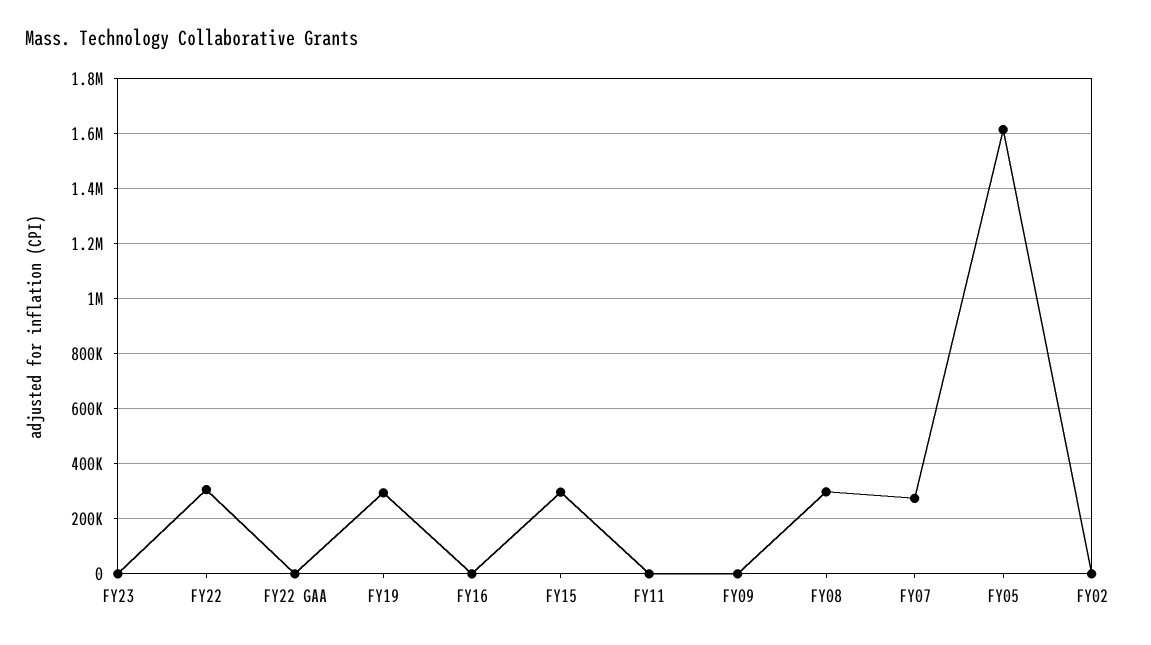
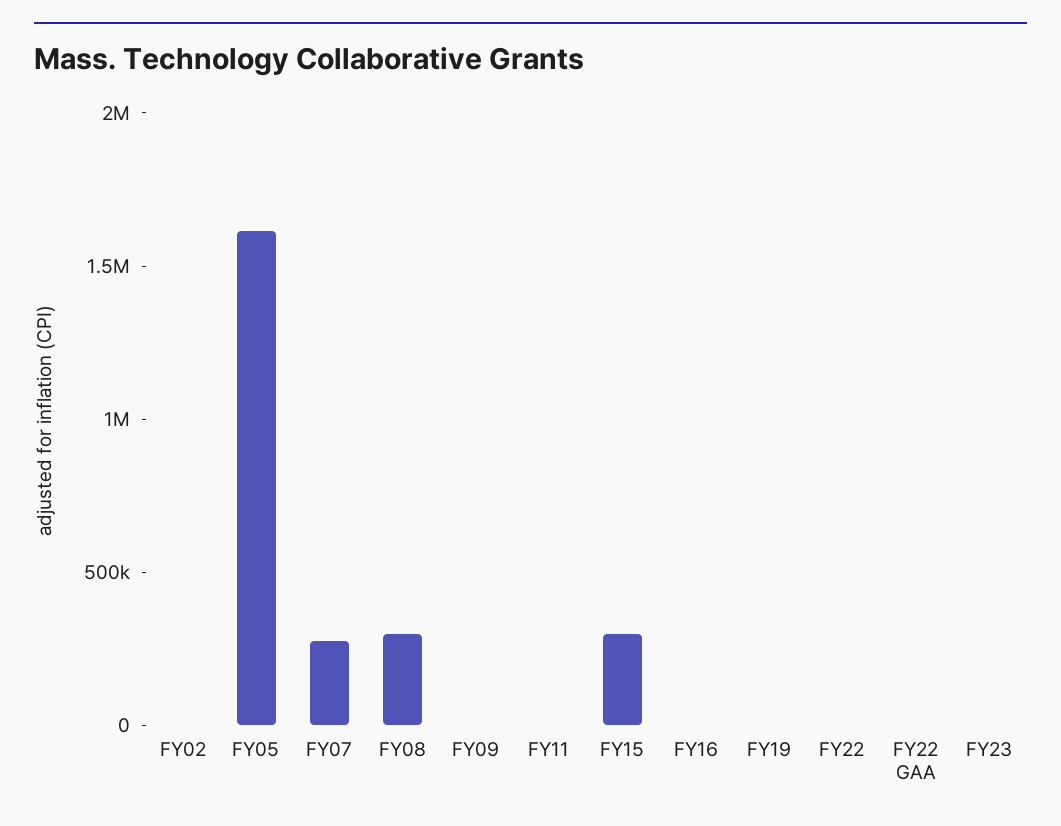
  {
    "FY23": 0,
-   "FY22": 300000,
+   "FY22": 0,
    "FY22 GAA": 0,
-   "FY19": 300000,
+   "FY19": 0,
    "FY16": 0,
    "FY15": 300000,
    "FY11": 0,
    "FY09": 0,
    "FY08": 300000,
    "FY07": 275000,
    "FY05": 1625000,
    "FY02": 0
  }

